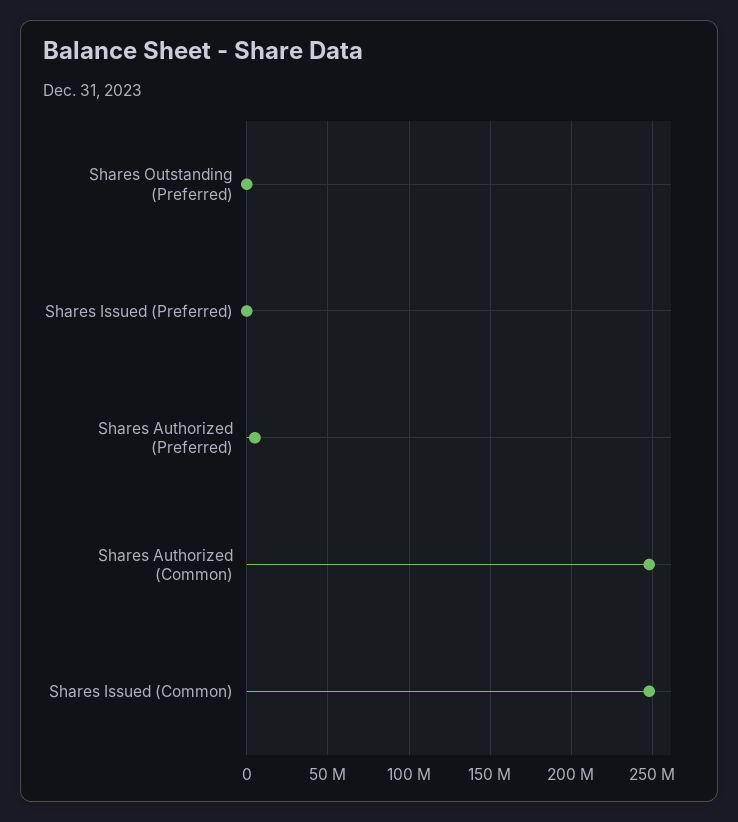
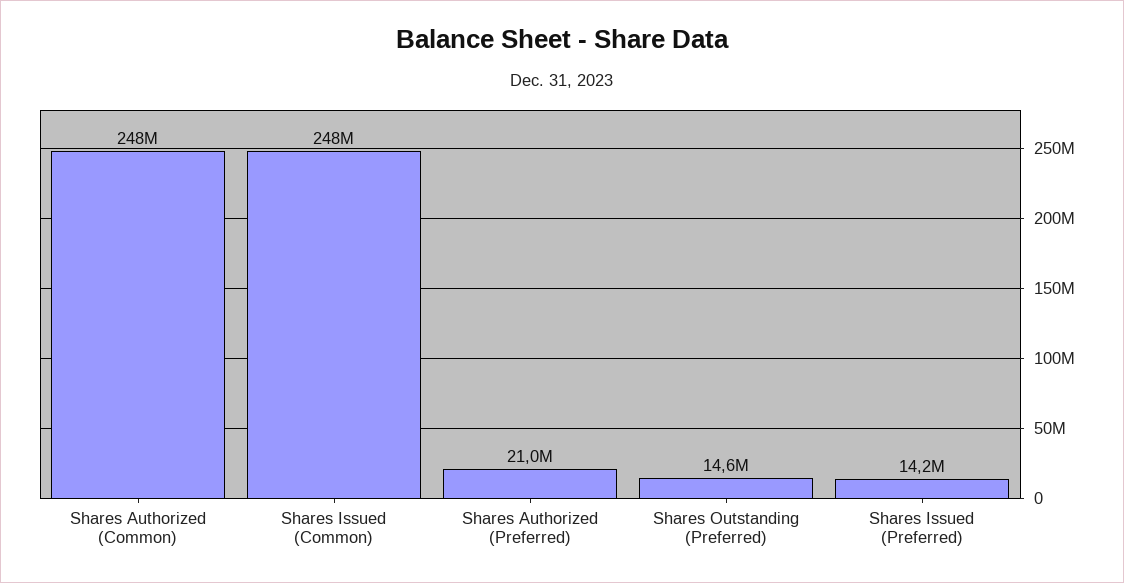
  {
-   "Shares Outstanding (Preferred)": 0,
+   "Shares Outstanding (Preferred)": 14600000,
-   "Shares Issued (Preferred)": 0,
+   "Shares Issued (Preferred)": 14200000,
-   "Shares Authorized (Preferred)": 5000000,
+   "Shares Authorized (Preferred)": 21000000,
    "Shares Authorized (Common)": 248000000,
    "Shares Issued (Common)": 248000000
  }

